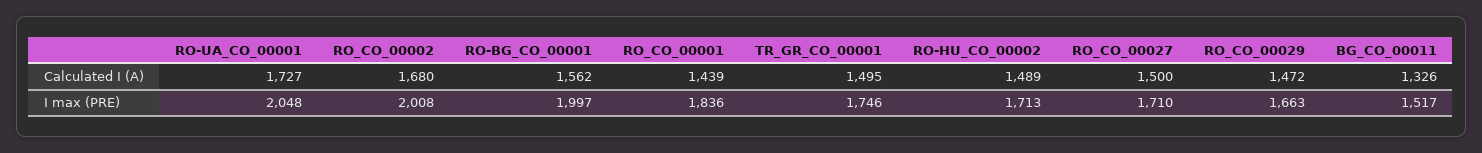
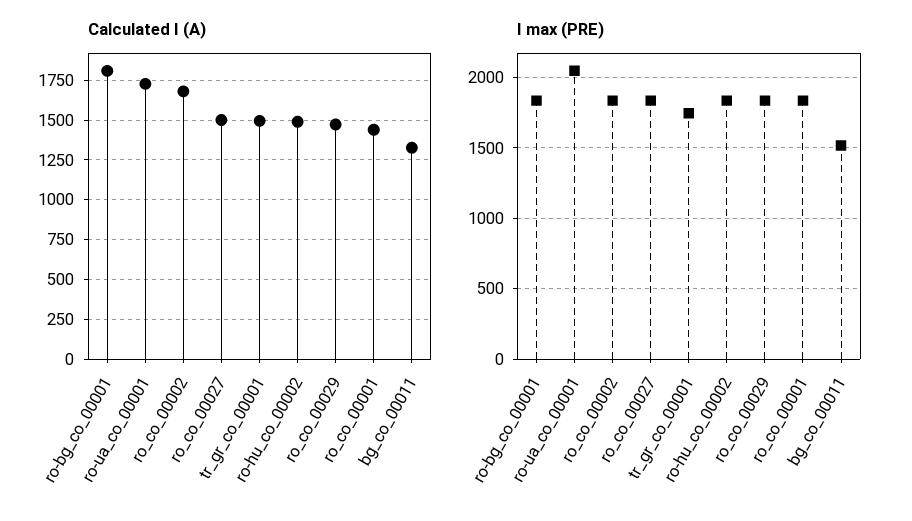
  {
    "Calculated I (A)": {
      "RO-UA_CO_00001": 1727,
      "RO_CO_00002": 1680,
-     "RO-BG_CO_00001": 1562,
+     "RO-BG_CO_00001": 1800,
      "RO_CO_00001": 1439,
      "TR_GR_CO_00001": 1495,
      "RO-HU_CO_00002": 1489,
      "RO_CO_00027": 1500,
      "RO_CO_00029": 1472,
      "BG_CO_00011": 1326
    },
    "I max (PRE)": {
      "RO-UA_CO_00001": 2048,
-     "RO_CO_00002": 2008,
+     "RO_CO_00002": 1850,
-     "RO-BG_CO_00001": 1997,
+     "RO-BG_CO_00001": 1850,
      "RO_CO_00001": 1836,
      "TR_GR_CO_00001": 1746,
-     "RO-HU_CO_00002": 1713,
+     "RO-HU_CO_00002": 1850,
-     "RO_CO_00027": 1710,
+     "RO_CO_00027": 1850,
-     "RO_CO_00029": 1663,
+     "RO_CO_00029": 1850,
      "BG_CO_00011": 1517
    }
  }

